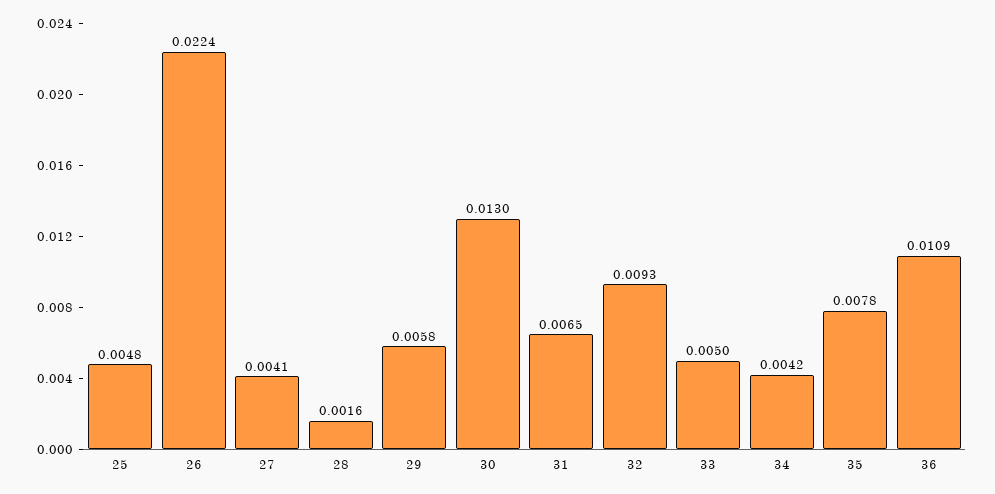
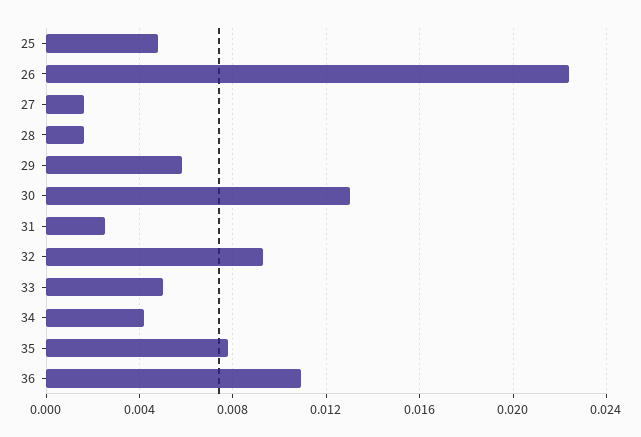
  {
    "25": 0.0048,
    "26": 0.0224,
-   "27": 0.0041,
+   "27": 0.0015,
    "28": 0.0016,
    "29": 0.0058,
    "30": 0.013,
-   "31": 0.0065,
+   "31": 0.0025,
    "32": 0.0093,
    "33": 0.005,
    "34": 0.0042,
    "35": 0.0078,
    "36": 0.0109
  }

